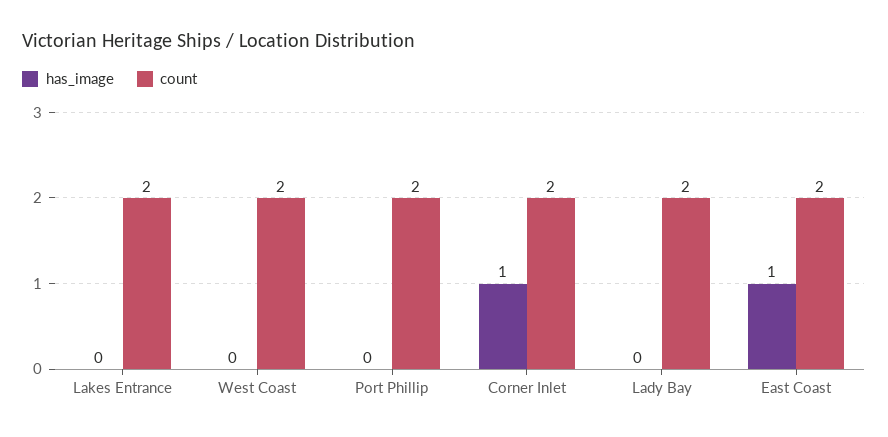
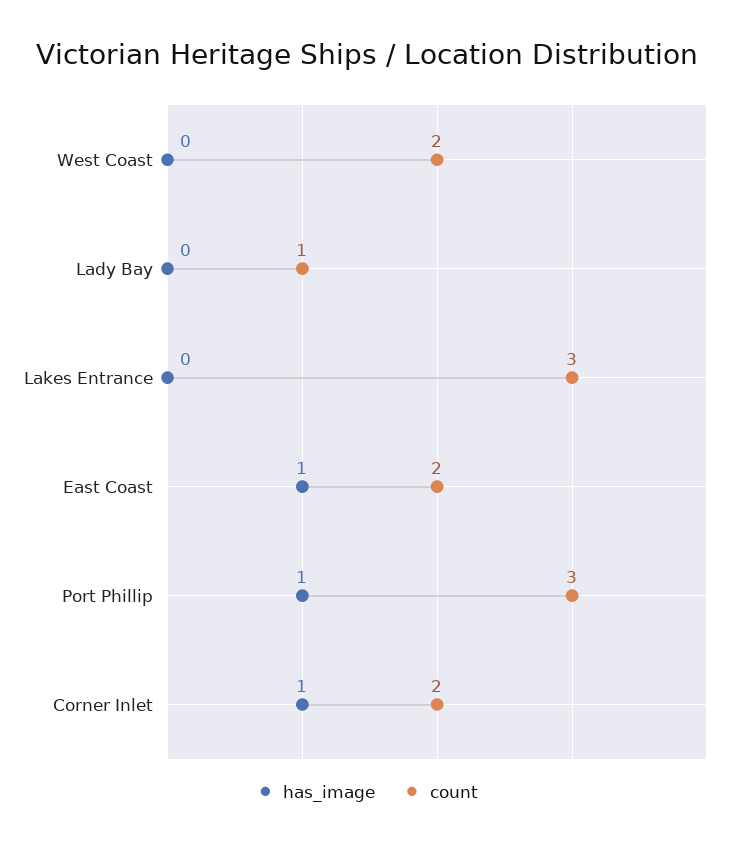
  {
    "has_image": {
      "Lakes Entrance": 0,
      "West Coast": 0,
-     "Port Phillip": 0,
+     "Port Phillip": 1,
      "Corner Inlet": 1,
      "Lady Bay": 0,
      "East Coast": 1
    },
    "count": {
-     "Lakes Entrance": 2,
+     "Lakes Entrance": 3,
      "West Coast": 2,
-     "Port Phillip": 2,
+     "Port Phillip": 3,
      "Corner Inlet": 2,
-     "Lady Bay": 2,
+     "Lady Bay": 1,
      "East Coast": 2
    }
  }

